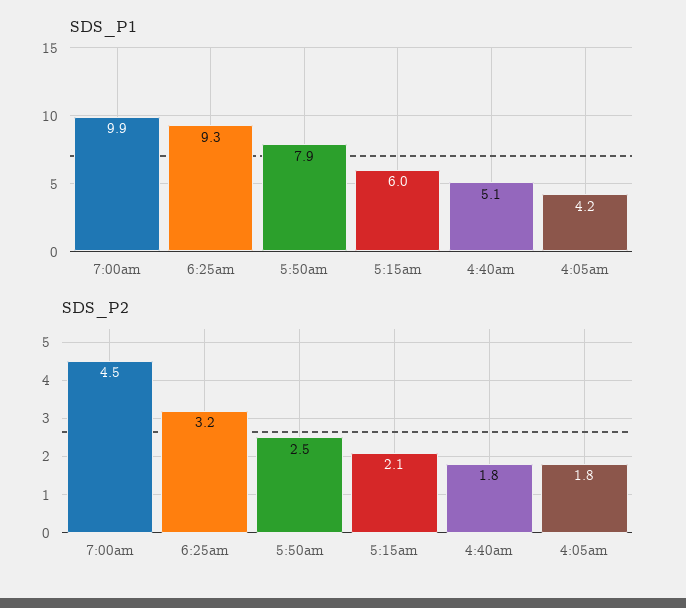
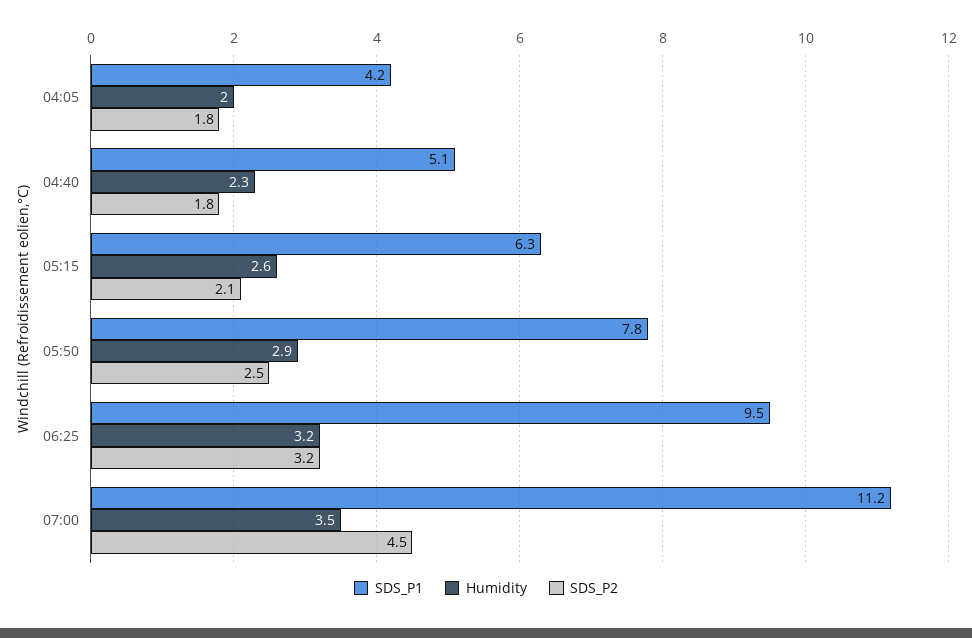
  {
    "SDS_P1": {
-     "7:00am": 9.9,
+     "7:00am": 11.2,
-     "6:25am": 9.3,
+     "6:25am": 9.5,
-     "5:50am": 7.9,
+     "5:50am": 7.8,
-     "5:15am": 6,
+     "5:15am": 6.3,
      "4:40am": 5.1,
      "4:05am": 4.2
    },
    "SDS_P2": {
      "7:00am": 4.5,
      "6:25am": 3.2,
      "5:50am": 2.5,
      "5:15am": 2.1,
      "4:40am": 1.8,
      "4:05am": 1.8
-   }
+   },
+   "Humidity": {
+     "4:05am": 2,
+     "4:40am": 2.3,
+     "5:15am": 2.6,
+     "5:50am": 2.9,
+     "6:25am": 3.2,
+     "7:00am": 3.5
+   }
  }

